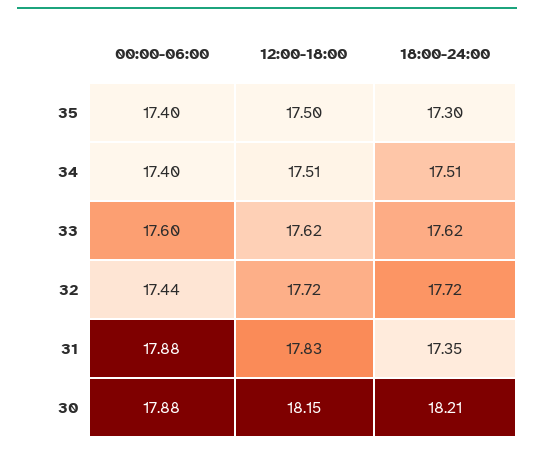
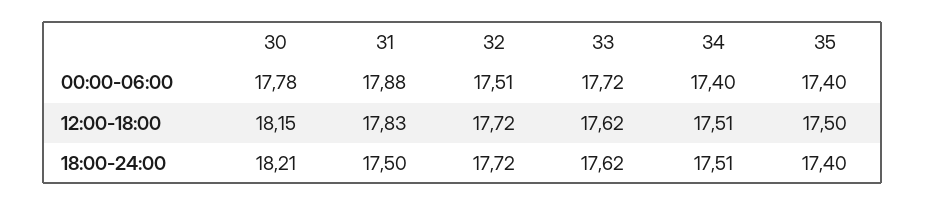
  {
    "00:00-06:00": {
      "35": 17.4,
      "34": 17.4,
-     "33": 17.6,
+     "33": 17.72,
-     "32": 17.44,
+     "32": 17.51,
      "31": 17.88,
-     "30": 17.88
+     "30": 17.78
    },
    "12:00-18:00": {
      "35": 17.5,
      "34": 17.51,
      "33": 17.62,
      "32": 17.72,
      "31": 17.83,
      "30": 18.15
    },
    "18:00-24:00": {
-     "35": 17.3,
+     "35": 17.4,
      "34": 17.51,
      "33": 17.62,
      "32": 17.72,
-     "31": 17.35,
+     "31": 17.5,
      "30": 18.21
    }
  }

